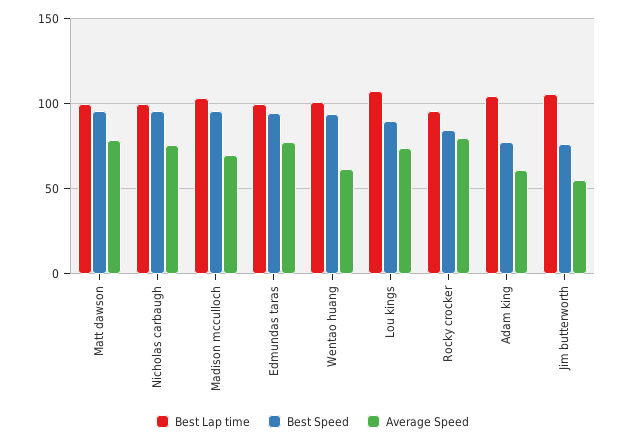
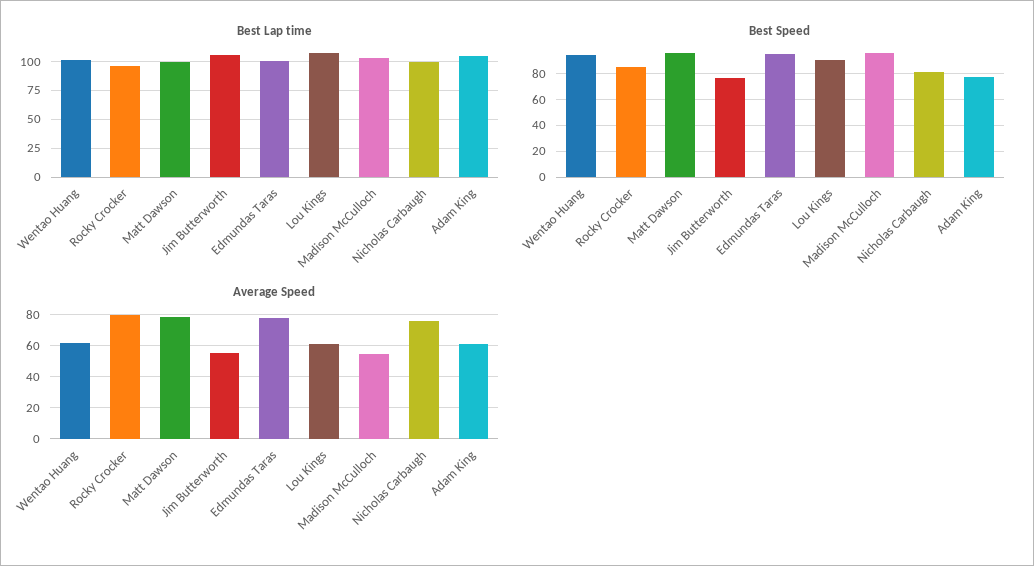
  {
    "Best Lap time": {
      "Matt dawson": 100,
      "Nicholas carbaugh": 100,
      "Madison mcculloch": 105,
      "Edmundas taras": 100,
      "Wentao huang": 100,
      "Lou kings": 105,
      "Rocky crocker": 95,
      "Adam king": 105,
      "Jim butterworth": 105
    },
    "Best Speed": {
      "Matt dawson": 95,
-     "Nicholas carbaugh": 95,
+     "Nicholas carbaugh": 80,
      "Madison mcculloch": 95,
      "Edmundas taras": 95,
      "Wentao huang": 95,
      "Lou kings": 90,
      "Rocky crocker": 85,
      "Adam king": 75,
      "Jim butterworth": 75
    },
    "Average Speed": {
      "Matt dawson": 80,
      "Nicholas carbaugh": 75,
-     "Madison mcculloch": 70,
+     "Madison mcculloch": 55,
      "Edmundas taras": 80,
      "Wentao huang": 60,
-     "Lou kings": 75,
+     "Lou kings": 60,
      "Rocky crocker": 80,
      "Adam king": 60,
      "Jim butterworth": 55
    }
  }

